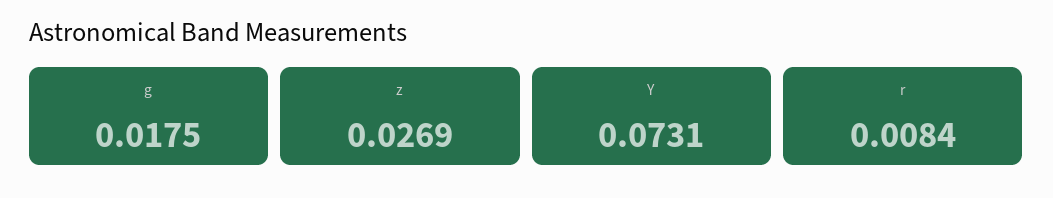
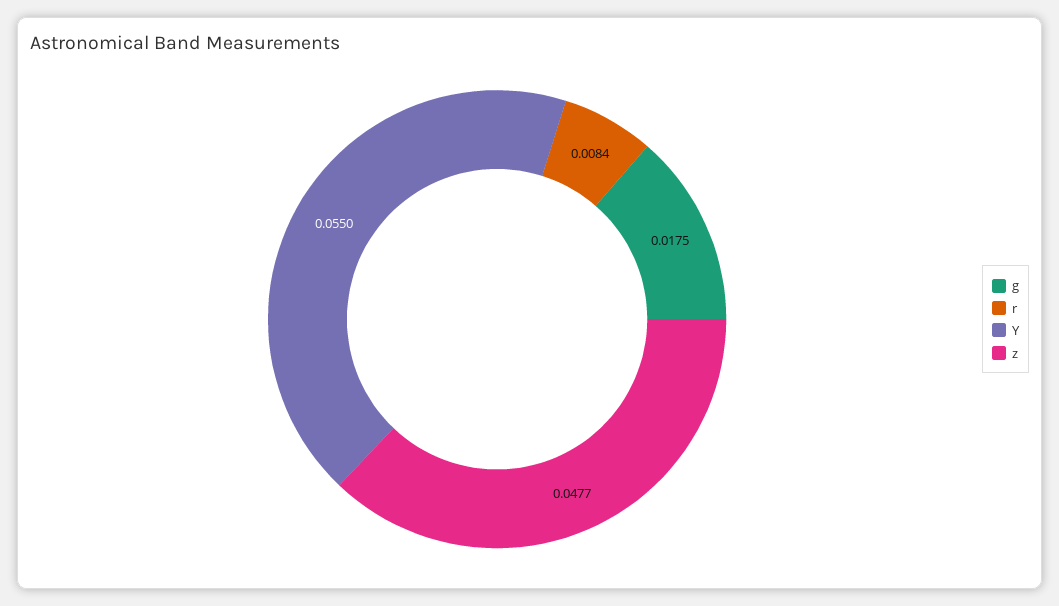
  {
    "g": 0.0175,
-   "z": 0.0269,
+   "z": 0.0477,
-   "Y": 0.0731,
+   "Y": 0.055,
    "r": 0.0084
  }

